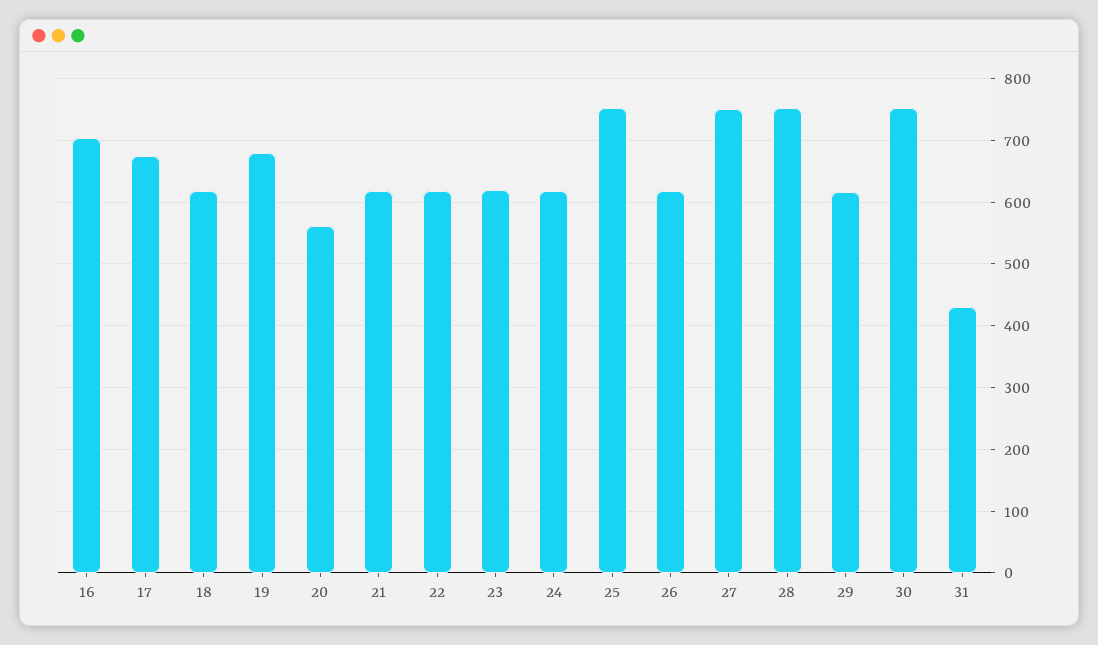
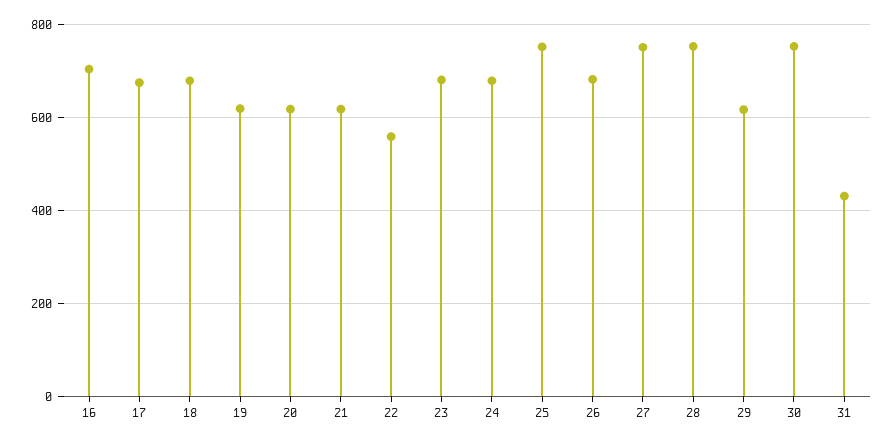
  {
    "16": 700,
    "17": 680,
-   "18": 620,
+   "18": 680,
-   "19": 680,
+   "19": 620,
-   "20": 560,
+   "20": 620,
    "21": 620,
-   "22": 620,
+   "22": 560,
-   "23": 620,
+   "23": 680,
-   "24": 620,
+   "24": 680,
    "25": 750,
-   "26": 620,
+   "26": 680,
    "27": 750,
    "28": 750,
    "29": 620,
    "30": 750,
    "31": 430
  }

